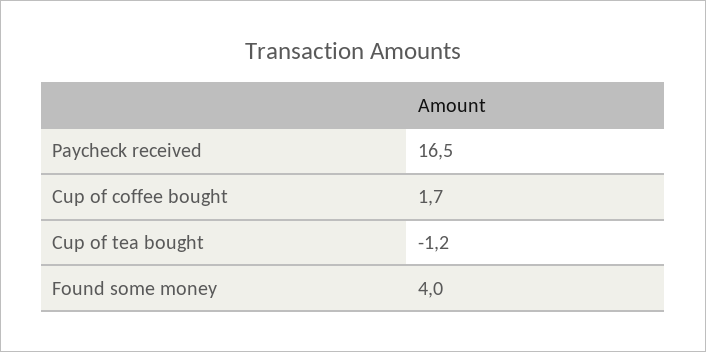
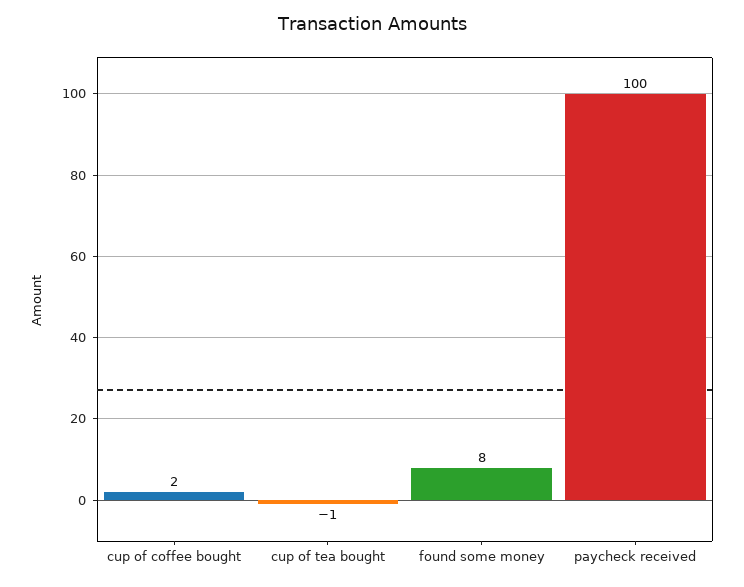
  {
-   "Paycheck received": 16.5,
+   "Paycheck received": 100,
    "Cup of coffee bought": 1.7,
    "Cup of tea bought": -1.2,
-   "Found some money": 4
+   "Found some money": 8
  }

